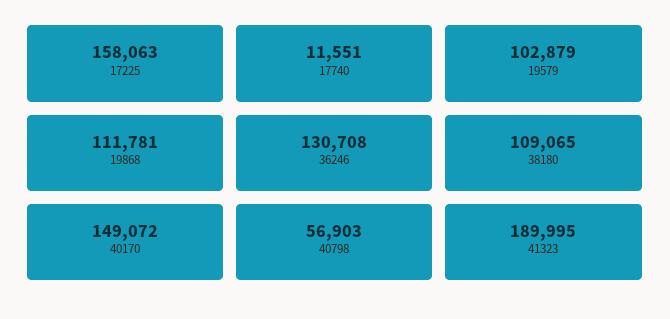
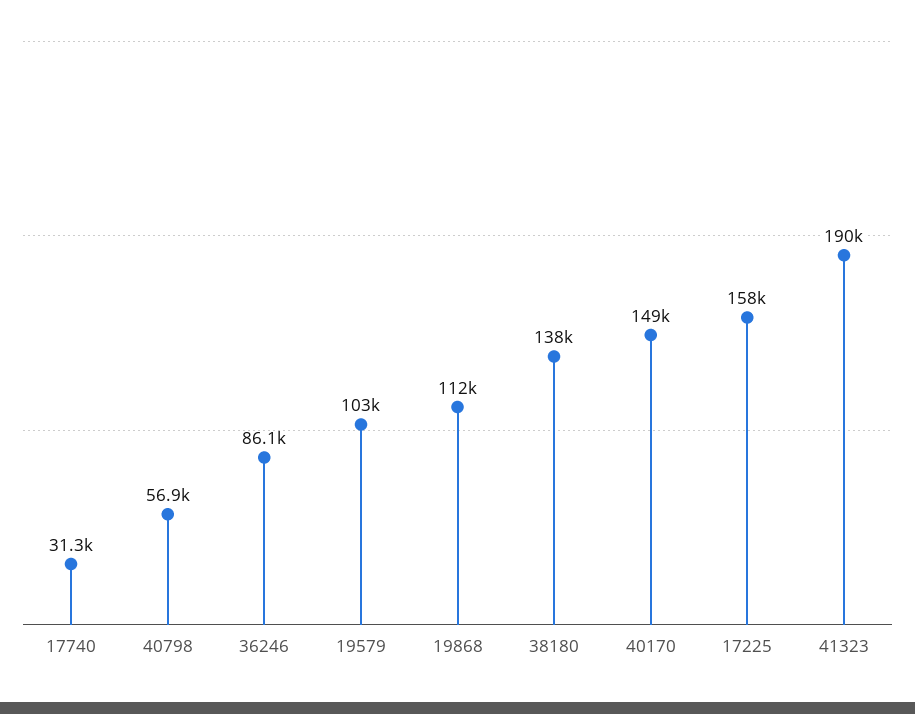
  {
    "17225": 158063,
-   "17740": 11551,
+   "17740": 31300,
    "19579": 102879,
    "19868": 111781,
-   "36246": 130708,
+   "36246": 86100,
-   "38180": 109065,
+   "38180": 138000,
    "40170": 149072,
    "40798": 56903,
    "41323": 189995
  }

